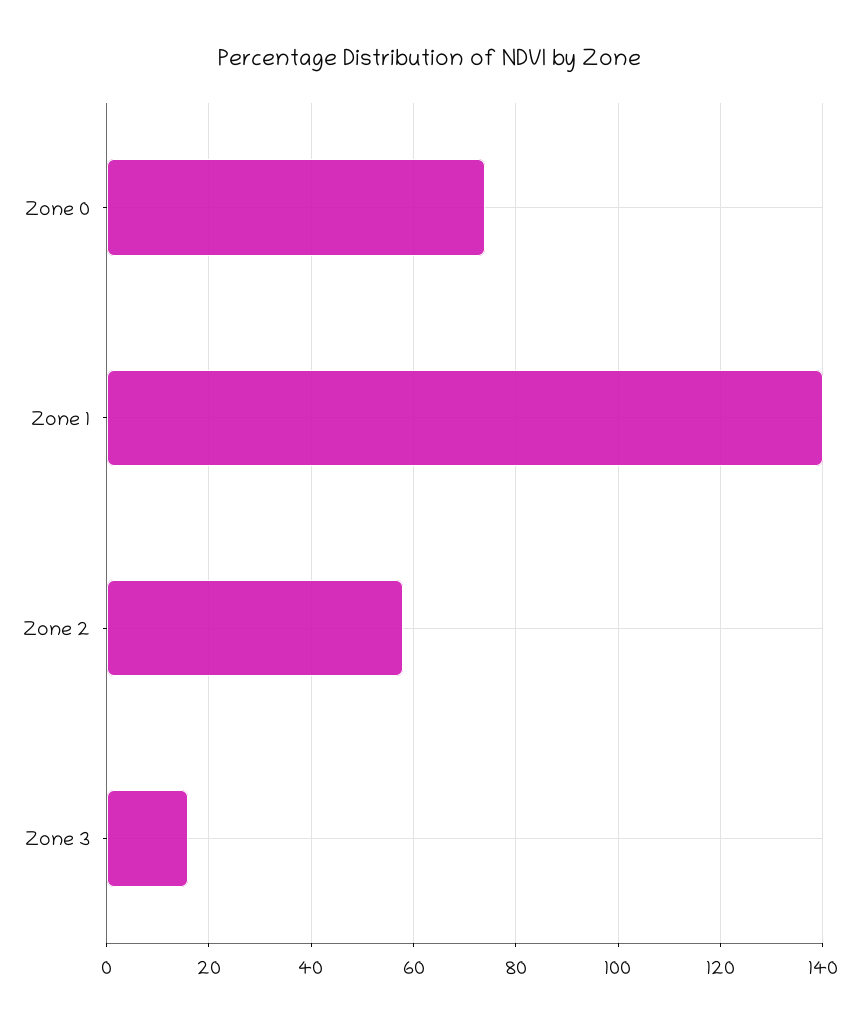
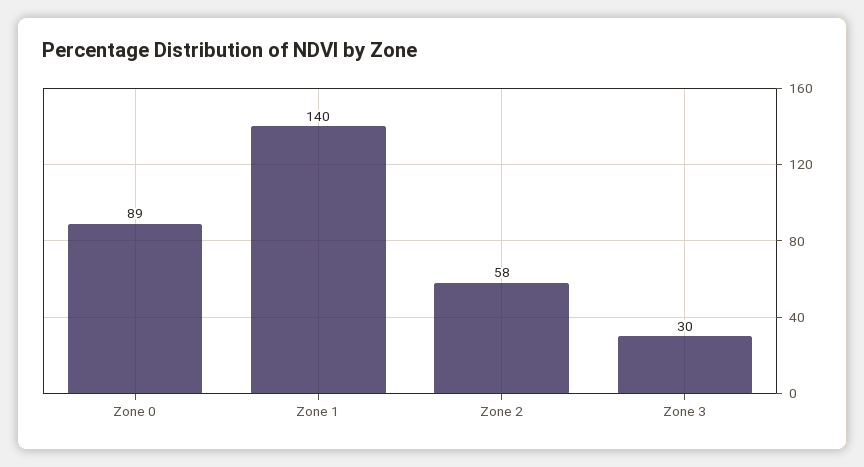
  {
-   "Zone 0": 75,
+   "Zone 0": 89,
    "Zone 1": 140,
    "Zone 2": 58,
-   "Zone 3": 15
+   "Zone 3": 30
  }

